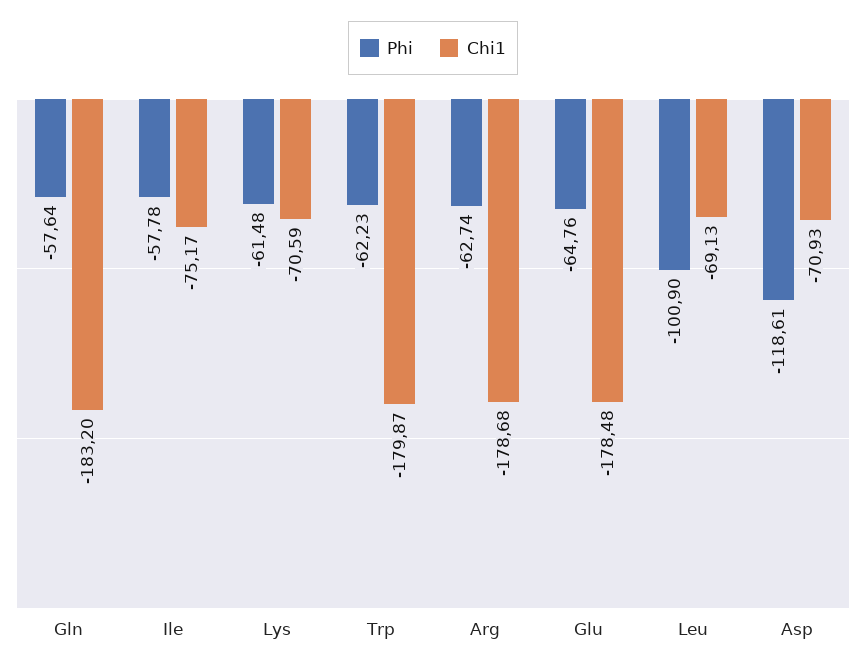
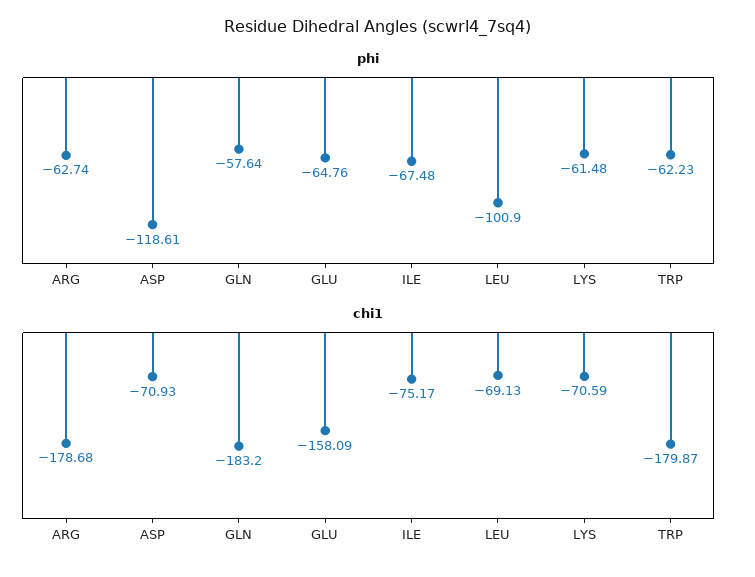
  {
    "Phi": {
      "Gln": -57.64,
-     "Ile": -57.78,
+     "Ile": -67.48,
      "Lys": -61.48,
      "Trp": -62.23,
      "Arg": -62.74,
      "Glu": -64.76,
      "Leu": -100.9,
      "Asp": -118.61
    },
    "Chi1": {
      "Gln": -183.2,
      "Ile": -75.17,
      "Lys": -70.59,
      "Trp": -179.87,
      "Arg": -178.68,
-     "Glu": -178.48,
+     "Glu": -158.09,
      "Leu": -69.13,
      "Asp": -70.93
    }
  }

